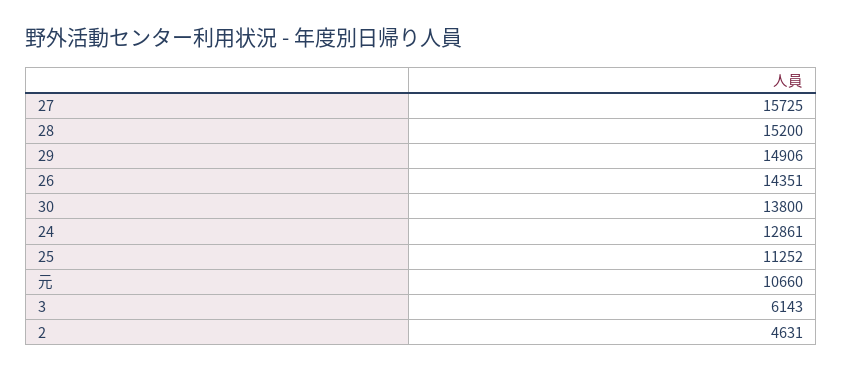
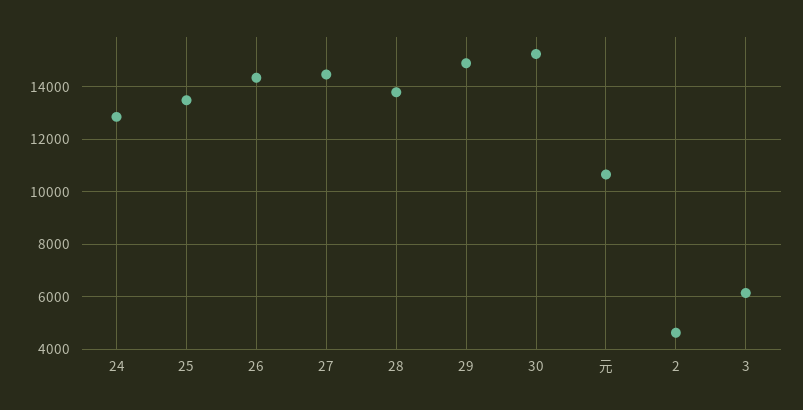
  {
-   "27": 15725,
+   "27": 14500,
-   "28": 15200,
+   "28": 13750,
    "29": 14906,
    "26": 14351,
-   "30": 13800,
+   "30": 15250,
    "24": 12861,
-   "25": 11252,
+   "25": 13500,
    "元": 10660,
    "3": 6143,
    "2": 4631
  }

